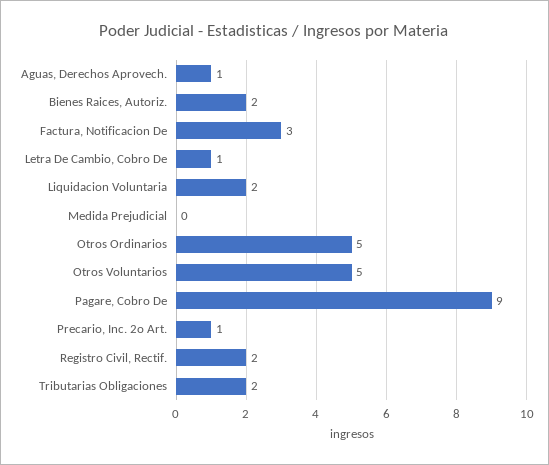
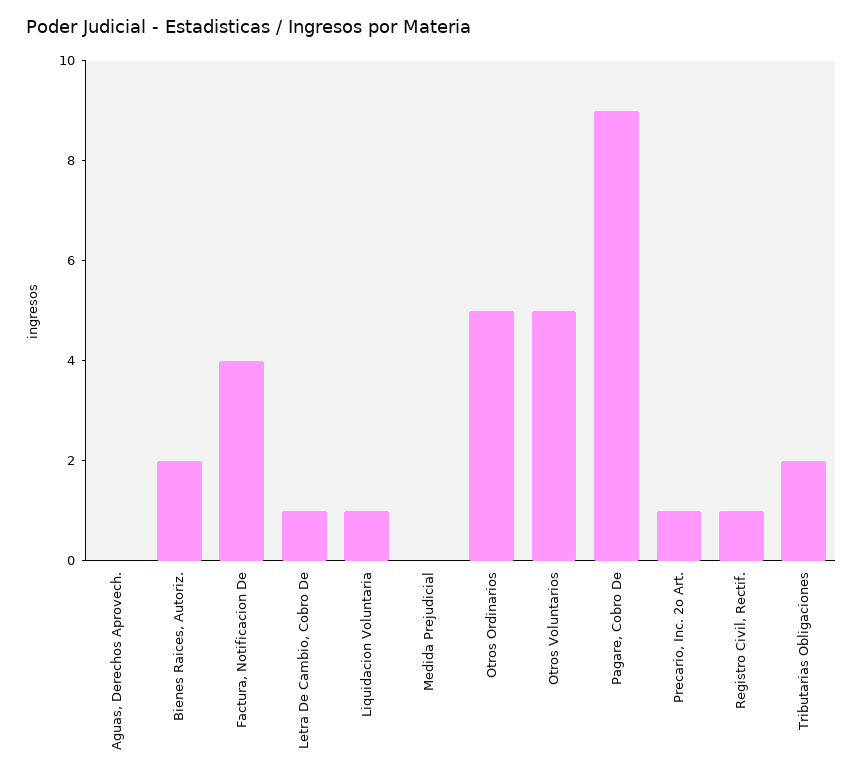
  {
-   "Aguas, Derechos Aprovech.": 1,
+   "Aguas, Derechos Aprovech.": 0,
    "Bienes Raices, Autoriz.": 2,
-   "Factura, Notificacion De": 3,
+   "Factura, Notificacion De": 4,
    "Letra De Cambio, Cobro De": 1,
-   "Liquidacion Voluntaria": 2,
+   "Liquidacion Voluntaria": 1,
    "Medida Prejudicial": 0,
    "Otros Ordinarios": 5,
    "Otros Voluntarios": 5,
    "Pagare, Cobro De": 9,
    "Precario, Inc. 2o Art.": 1,
-   "Registro Civil, Rectif.": 2,
+   "Registro Civil, Rectif.": 1,
    "Tributarias Obligaciones": 2
  }

